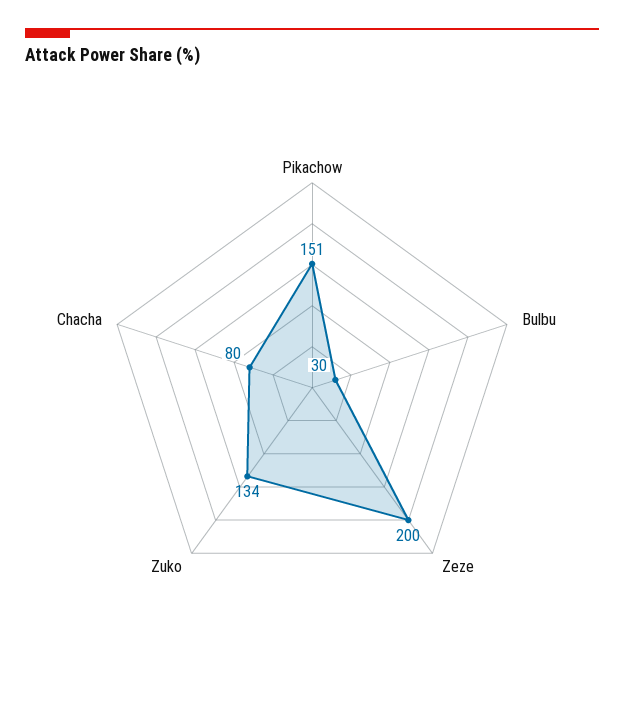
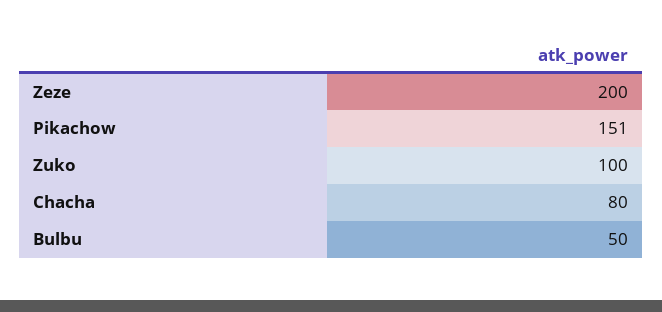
  {
    "Pikachow": 151,
-   "Bulbu": 30,
+   "Bulbu": 50,
    "Zeze": 200,
-   "Zuko": 134,
+   "Zuko": 100,
    "Chacha": 80
  }

